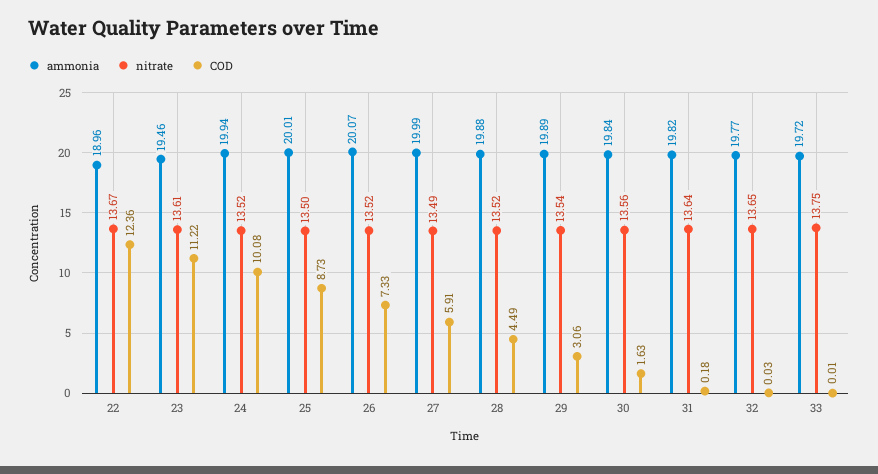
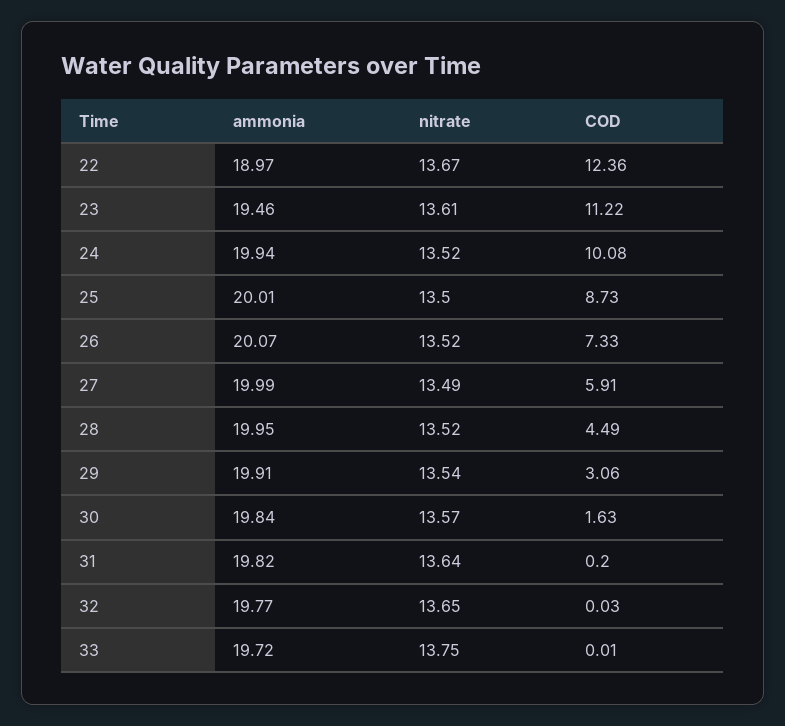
  {
    "ammonia": {
-     "22": 18.96,
+     "22": 18.97,
      "23": 19.46,
      "24": 19.94,
      "25": 20.01,
      "26": 20.07,
      "27": 19.99,
-     "28": 19.88,
+     "28": 19.95,
-     "29": 19.89,
+     "29": 19.91,
      "30": 19.84,
      "31": 19.82,
      "32": 19.77,
      "33": 19.72
    },
    "nitrate": {
      "22": 13.67,
      "23": 13.61,
      "24": 13.52,
      "25": 13.5,
      "26": 13.52,
      "27": 13.49,
      "28": 13.52,
      "29": 13.54,
-     "30": 13.56,
+     "30": 13.57,
      "31": 13.64,
      "32": 13.65,
      "33": 13.75
    },
    "COD": {
      "22": 12.36,
      "23": 11.22,
      "24": 10.08,
      "25": 8.73,
      "26": 7.33,
      "27": 5.91,
      "28": 4.49,
      "29": 3.06,
      "30": 1.63,
-     "31": 0.18,
+     "31": 0.2,
      "32": 0.03,
      "33": 0.01
    }
  }

